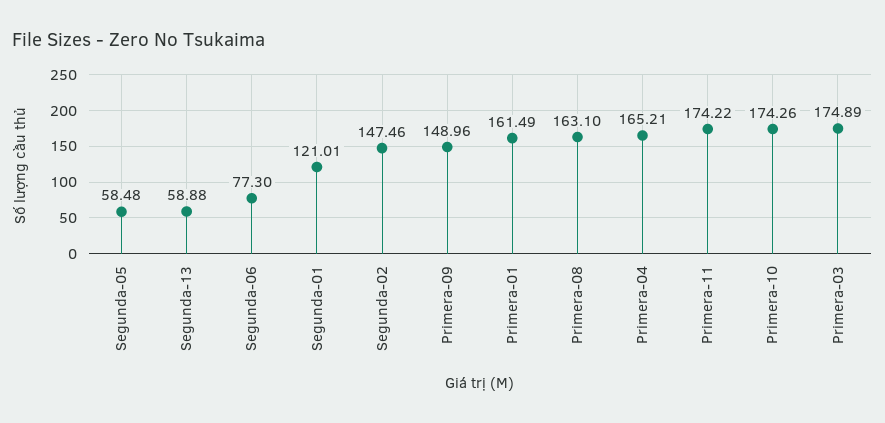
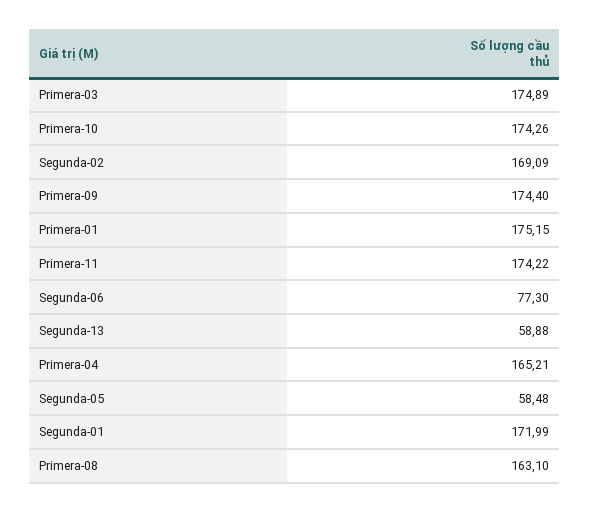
  {
    "Segunda-05": 58.48,
    "Segunda-13": 58.88,
    "Segunda-06": 77.3,
-   "Segunda-01": 121.01,
+   "Segunda-01": 171.99,
-   "Segunda-02": 147.46,
+   "Segunda-02": 169.09,
-   "Primera-09": 148.96,
+   "Primera-09": 174.4,
-   "Primera-01": 161.49,
+   "Primera-01": 175.15,
    "Primera-08": 163.1,
    "Primera-04": 165.21,
    "Primera-11": 174.22,
    "Primera-10": 174.26,
    "Primera-03": 174.89
  }

